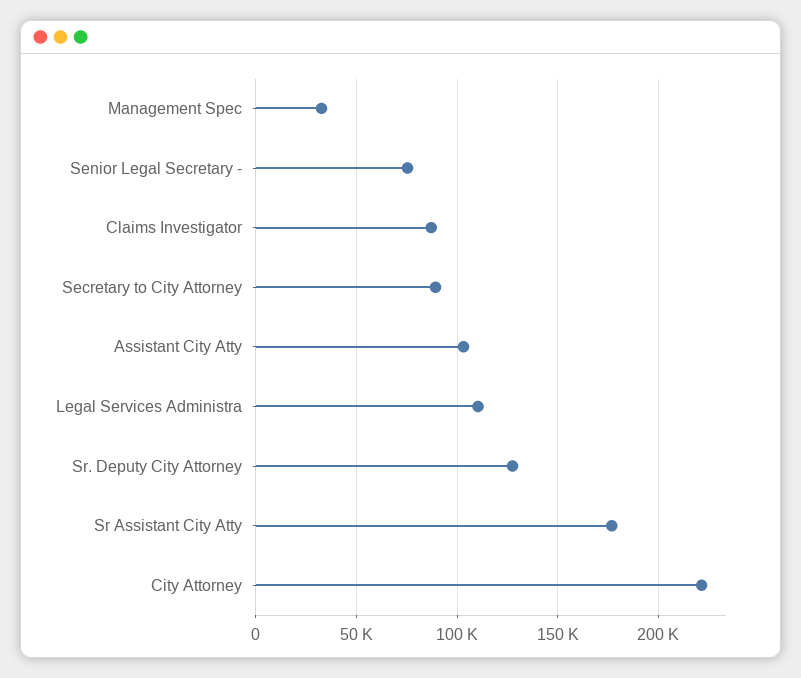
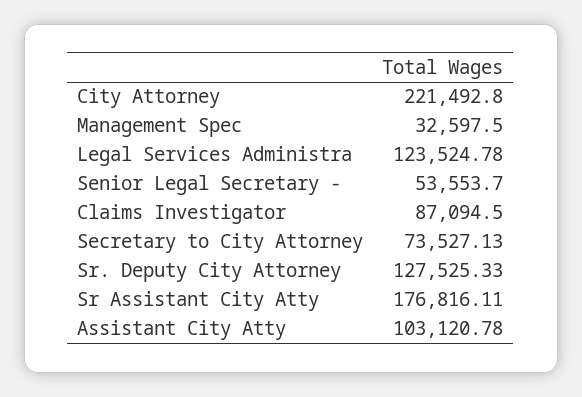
  {
    "Management Spec": 32597.5,
-   "Senior Legal Secretary -": 75000,
+   "Senior Legal Secretary -": 53553.7,
    "Claims Investigator": 87094.5,
-   "Secretary to City Attorney": 90000,
+   "Secretary to City Attorney": 73527.13,
    "Assistant City Atty": 103120.78,
-   "Legal Services Administra": 110000,
+   "Legal Services Administra": 123524.78,
    "Sr. Deputy City Attorney": 127525.33,
    "Sr Assistant City Atty": 176816.11,
    "City Attorney": 221492.8
  }

